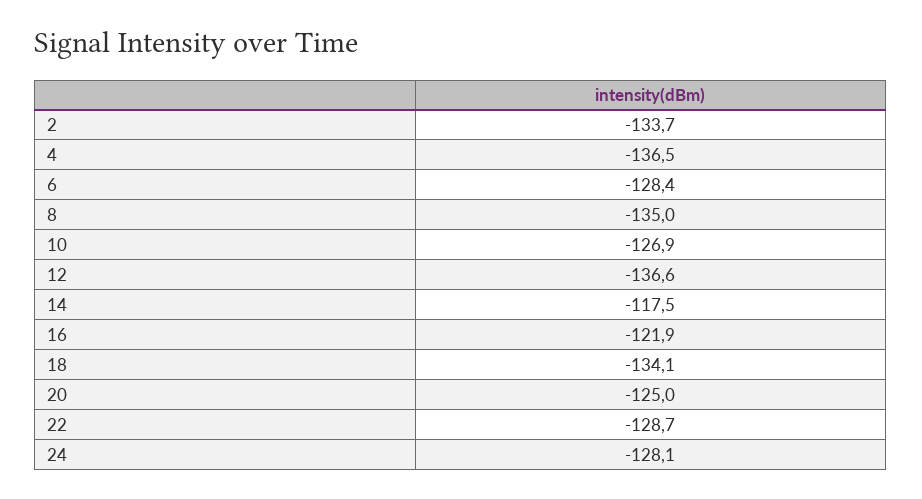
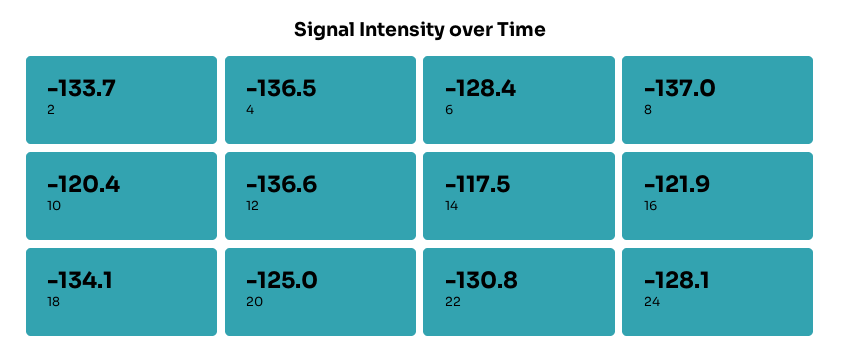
  {
    "2": -133.7,
    "4": -136.5,
    "6": -128.4,
-   "8": -135,
+   "8": -137,
-   "10": -126.9,
+   "10": -120.4,
    "12": -136.6,
    "14": -117.5,
    "16": -121.9,
    "18": -134.1,
    "20": -125,
-   "22": -128.7,
+   "22": -130.8,
    "24": -128.1
  }

